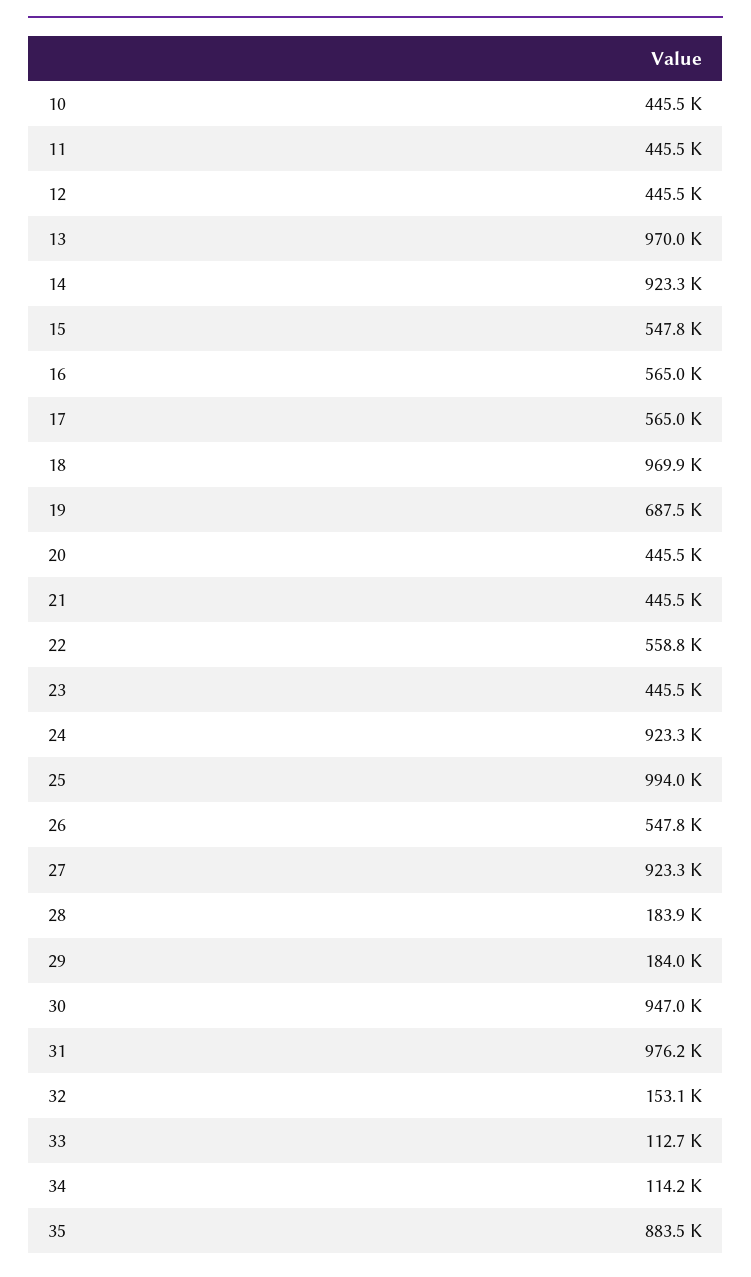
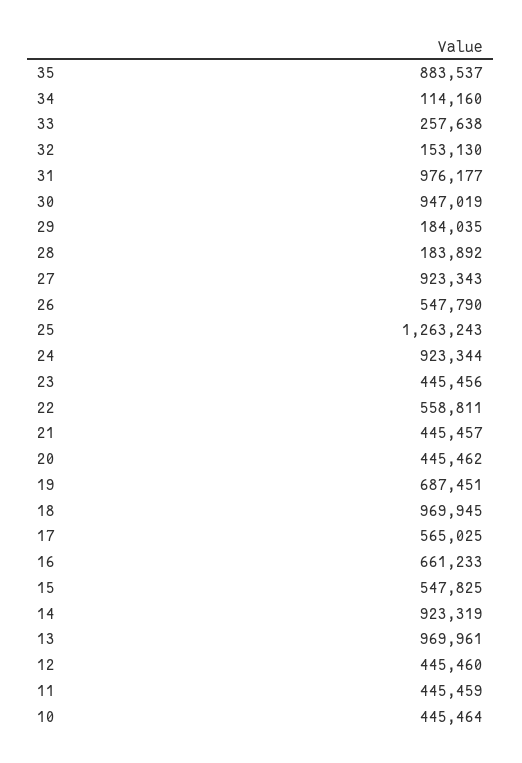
  {
    "10": 445464,
    "11": 445459,
    "12": 445460,
    "13": 969961,
    "14": 923319,
    "15": 547825,
-   "16": 565000,
+   "16": 661233,
    "17": 565025,
    "18": 969945,
    "19": 687451,
    "20": 445462,
    "21": 445457,
    "22": 558811,
    "23": 445456,
    "24": 923344,
-   "25": 994000,
+   "25": 1263243,
    "26": 547790,
    "27": 923343,
    "28": 183892,
    "29": 184035,
    "30": 947019,
    "31": 976177,
    "32": 153130,
-   "33": 112700,
+   "33": 257638,
    "34": 114160,
    "35": 883537
  }

